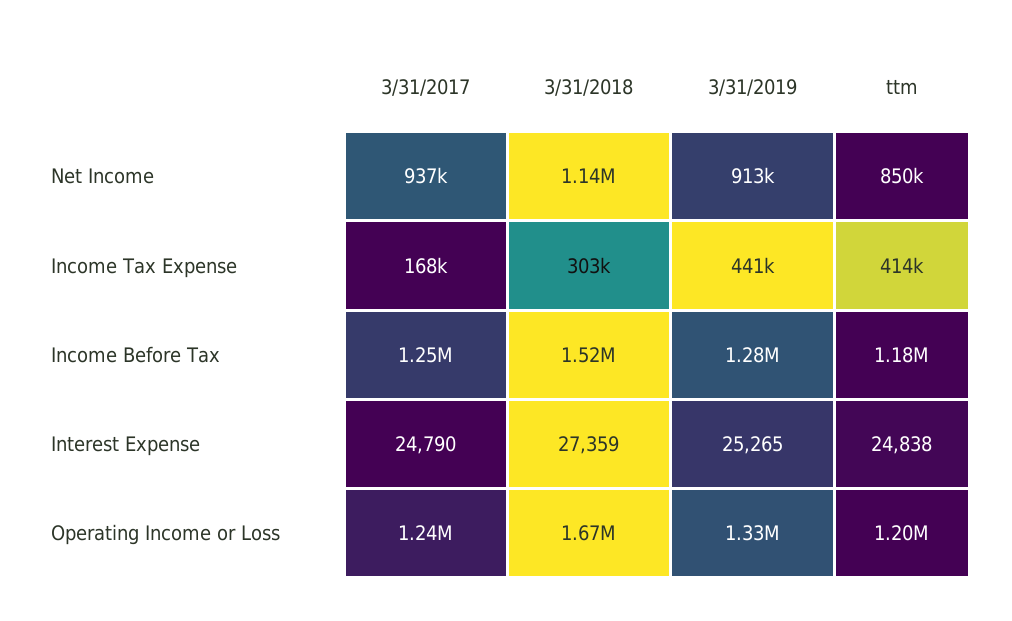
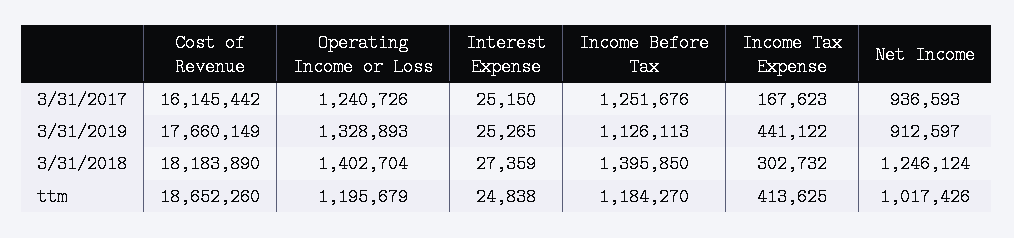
  {
    "3/31/2017": {
      "Net Income": 936593,
      "Income Tax Expense": 167623,
      "Income Before Tax": 1251676,
-     "Interest Expense": 24790,
+     "Interest Expense": 25150,
-     "Operating Income or Loss": 1240726
+     "Operating Income or Loss": 1240726,
+     "Cost of Revenue": 16145442
    },
    "3/31/2018": {
-     "Net Income": 1140000,
+     "Net Income": 1246124,
      "Income Tax Expense": 302732,
-     "Income Before Tax": 1520000,
+     "Income Before Tax": 1395850,
      "Interest Expense": 27359,
-     "Operating Income or Loss": 1670000
+     "Operating Income or Loss": 1402704,
+     "Cost of Revenue": 18183890
    },
    "3/31/2019": {
      "Net Income": 912597,
      "Income Tax Expense": 441122,
-     "Income Before Tax": 1280000,
+     "Income Before Tax": 1126113,
      "Interest Expense": 25265,
-     "Operating Income or Loss": 1328893
+     "Operating Income or Loss": 1328893,
+     "Cost of Revenue": 17660149
    },
    "ttm": {
-     "Net Income": 850000,
+     "Net Income": 1017426,
      "Income Tax Expense": 413625,
      "Income Before Tax": 1184270,
      "Interest Expense": 24838,
-     "Operating Income or Loss": 1195679
+     "Operating Income or Loss": 1195679,
+     "Cost of Revenue": 18652260
    }
  }

